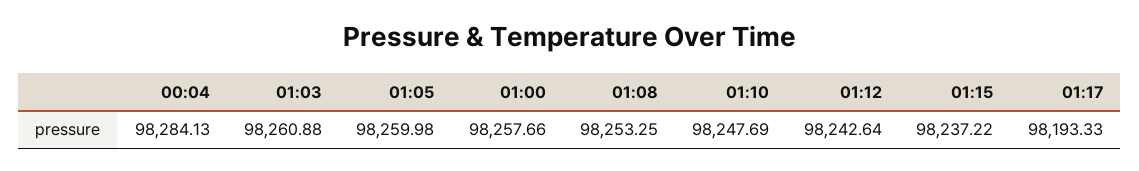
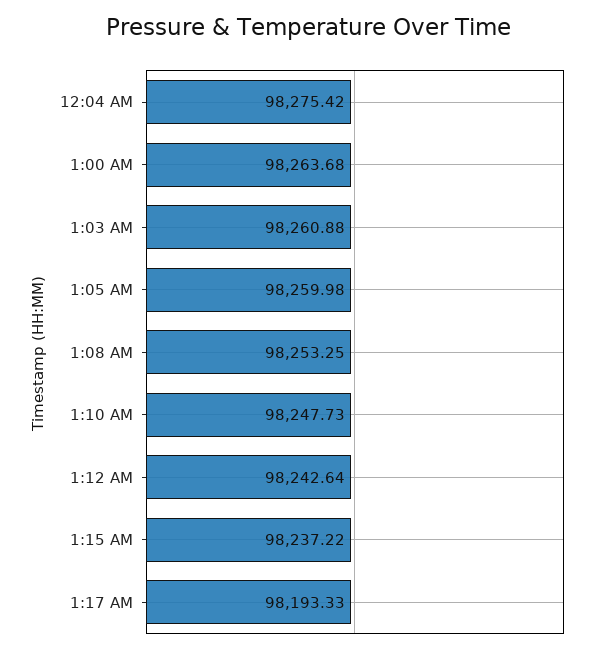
  {
-   "00:04": 98284.13,
+   "00:04": 98275.42,
    "01:03": 98260.88,
    "01:05": 98259.98,
-   "01:00": 98257.66,
+   "01:00": 98263.68,
    "01:08": 98253.25,
-   "01:10": 98247.69,
+   "01:10": 98247.73,
    "01:12": 98242.64,
    "01:15": 98237.22,
    "01:17": 98193.33
  }

